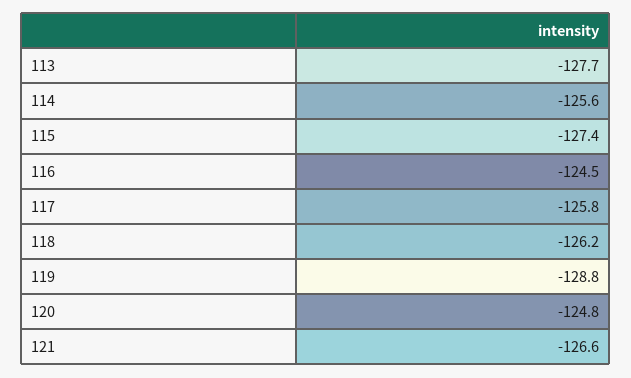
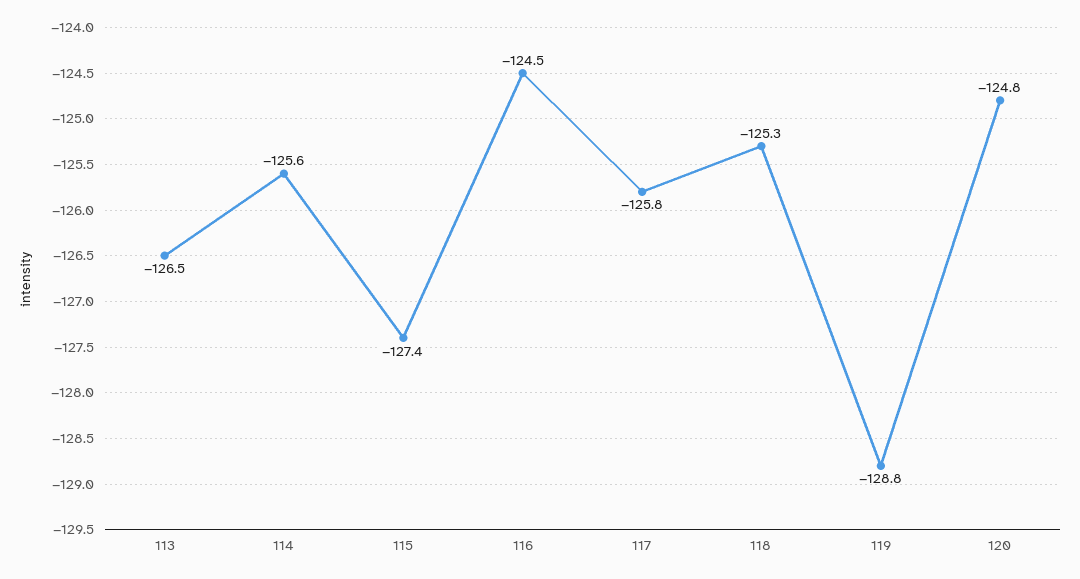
  {
-   "113": -127.7,
+   "113": -126.5,
    "114": -125.6,
    "115": -127.4,
    "116": -124.5,
    "117": -125.8,
-   "118": -126.2,
+   "118": -125.3,
    "119": -128.8,
-   "120": -124.8,
+   "120": -124.8
-   "121": -126.6
  }

